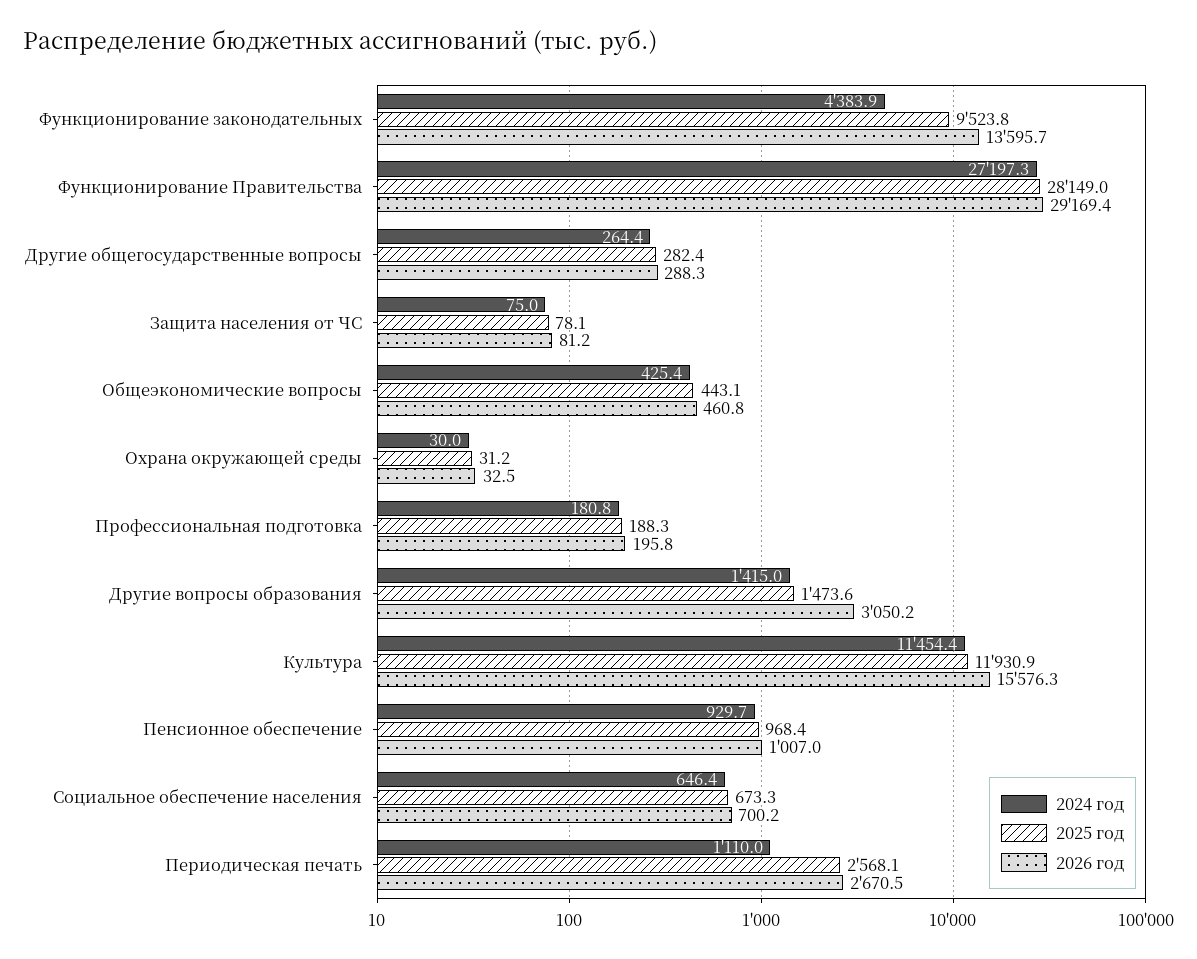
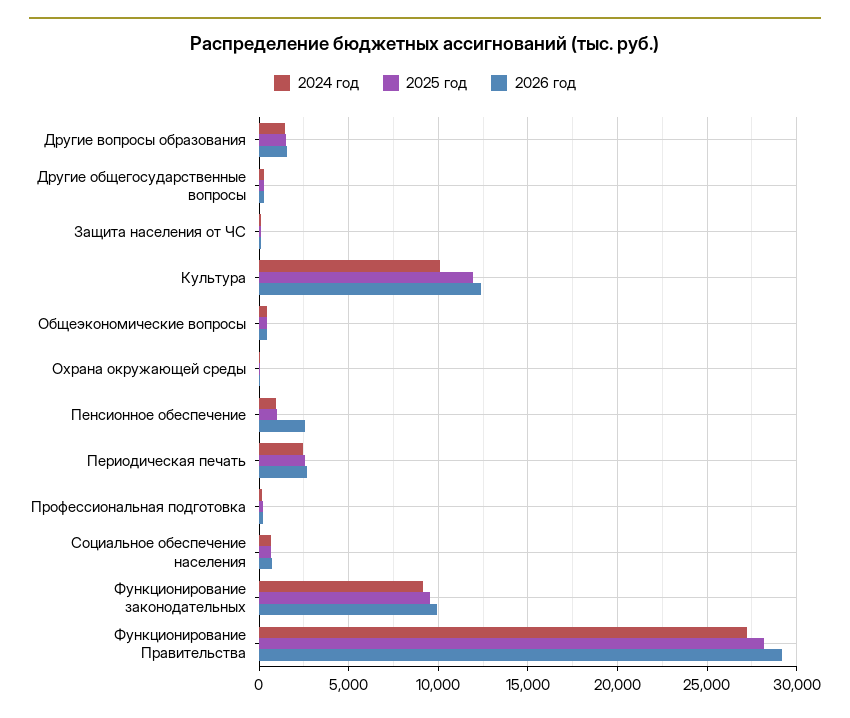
  {
    "2024 год": {
-     "Функционирование законодательных": 4383.9,
+     "Функционирование законодательных": 9000,
      "Функционирование Правительства": 27197.3,
      "Другие общегосударственные вопросы": 264.4,
      "Защита населения от ЧС": 75,
      "Общеэкономические вопросы": 425.4,
      "Охрана окружающей среды": 30,
      "Профессиональная подготовка": 180.8,
      "Другие вопросы образования": 1415,
-     "Культура": 11454.4,
+     "Культура": 10000,
      "Пенсионное обеспечение": 929.7,
      "Социальное обеспечение населения": 646.4,
-     "Периодическая печать": 1110
+     "Периодическая печать": 2500
    },
    "2025 год": {
      "Функционирование законодательных": 9523.8,
      "Функционирование Правительства": 28149,
      "Другие общегосударственные вопросы": 282.4,
      "Защита населения от ЧС": 78.1,
      "Общеэкономические вопросы": 443.1,
      "Охрана окружающей среды": 31.2,
      "Профессиональная подготовка": 188.3,
      "Другие вопросы образования": 1473.6,
      "Культура": 11930.9,
      "Пенсионное обеспечение": 968.4,
      "Социальное обеспечение населения": 673.3,
      "Периодическая печать": 2568.1
    },
    "2026 год": {
-     "Функционирование законодательных": 13595.7,
+     "Функционирование законодательных": 10000,
      "Функционирование Правительства": 29169.4,
      "Другие общегосударственные вопросы": 288.3,
      "Защита населения от ЧС": 81.2,
      "Общеэкономические вопросы": 460.8,
      "Охрана окружающей среды": 32.5,
      "Профессиональная подготовка": 195.8,
-     "Другие вопросы образования": 3050.2,
+     "Другие вопросы образования": 1500,
-     "Культура": 15576.3,
+     "Культура": 12500,
-     "Пенсионное обеспечение": 1007,
+     "Пенсионное обеспечение": 2500,
      "Социальное обеспечение населения": 700.2,
      "Периодическая печать": 2670.5
    }
  }

